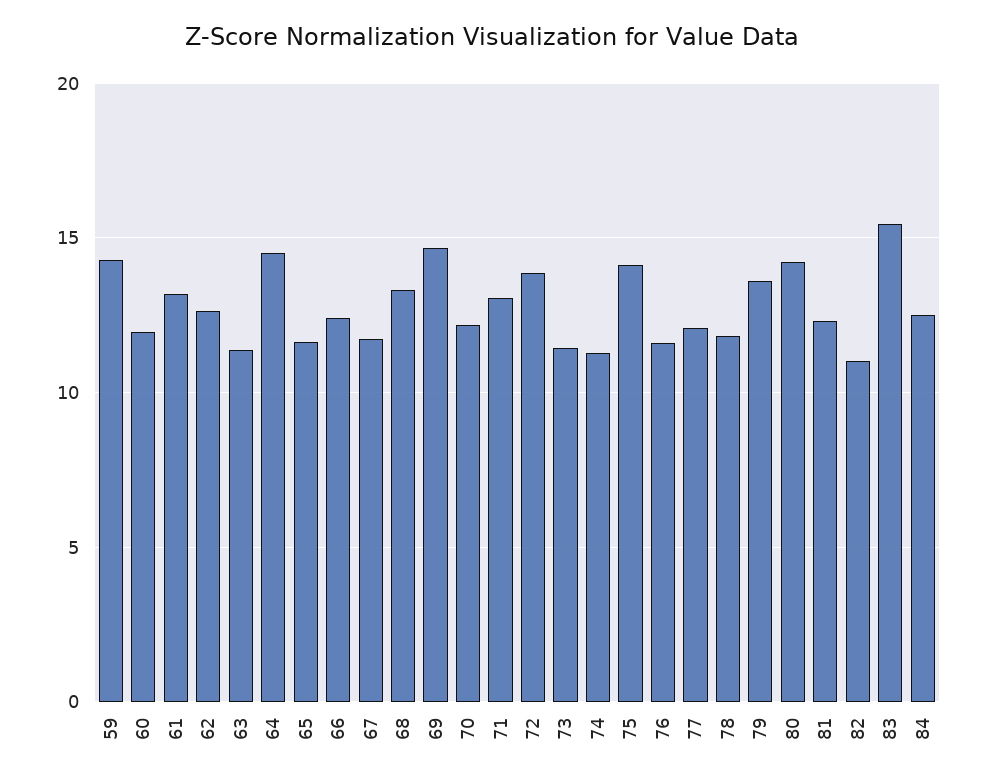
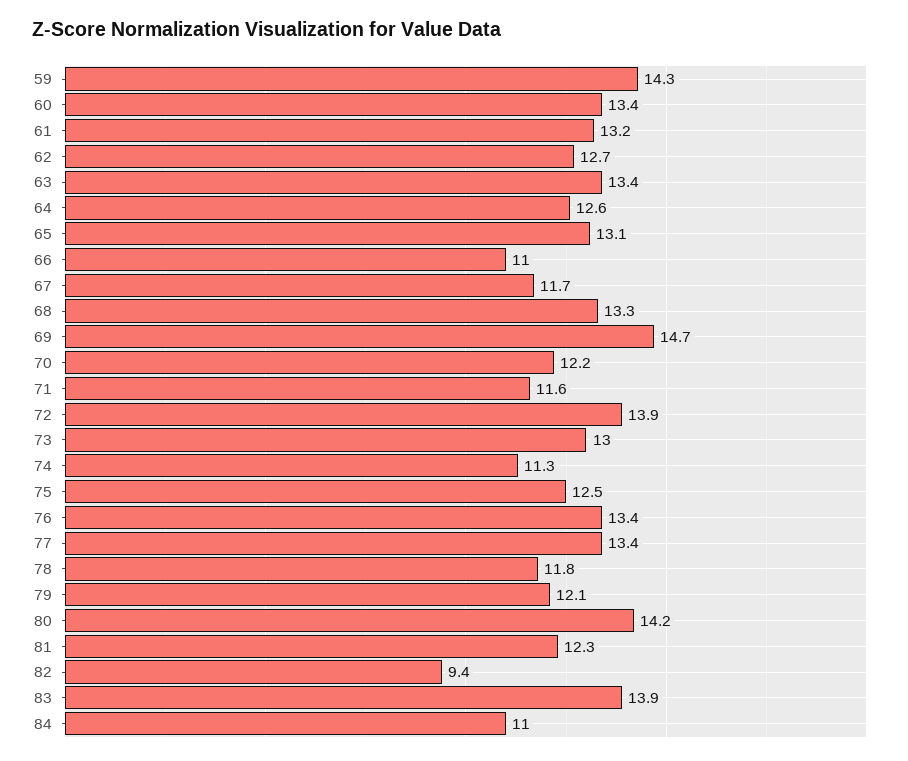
  {
    "59": 14.3,
-   "60": 12,
+   "60": 13.4,
    "61": 13.2,
    "62": 12.7,
-   "63": 11.5,
+   "63": 13.4,
-   "64": 14.5,
+   "64": 12.6,
-   "65": 11.5,
+   "65": 13.1,
-   "66": 12.5,
+   "66": 11,
    "67": 11.7,
    "68": 13.3,
    "69": 14.7,
    "70": 12.2,
-   "71": 13,
+   "71": 11.6,
    "72": 13.9,
-   "73": 11.5,
+   "73": 13,
    "74": 11.3,
-   "75": 14,
+   "75": 12.5,
-   "76": 11.5,
+   "76": 13.4,
-   "77": 12,
+   "77": 13.4,
    "78": 11.8,
-   "79": 13.5,
+   "79": 12.1,
    "80": 14.2,
    "81": 12.3,
-   "82": 11,
+   "82": 9.4,
-   "83": 15.5,
+   "83": 13.9,
-   "84": 12.5
+   "84": 11
  }

